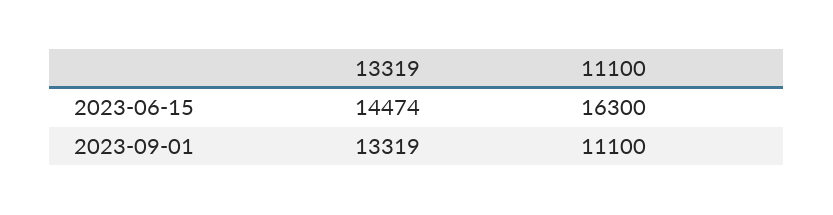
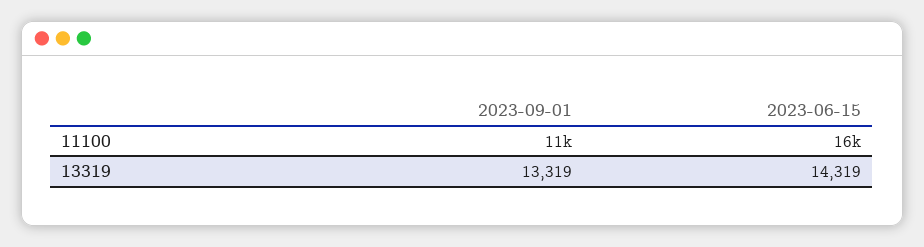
  {
    "13319": {
-     "2023-06-15": 14474,
+     "2023-06-15": 14319,
      "2023-09-01": 13319
    },
    "11100": {
      "2023-06-15": 16300,
      "2023-09-01": 11100
    }
  }

